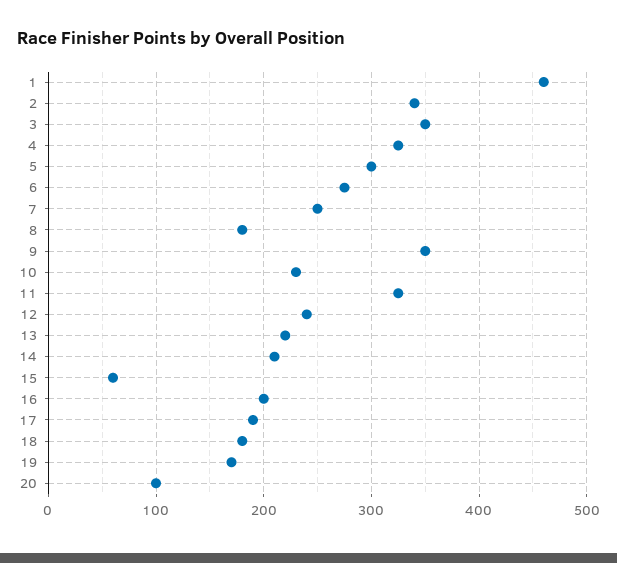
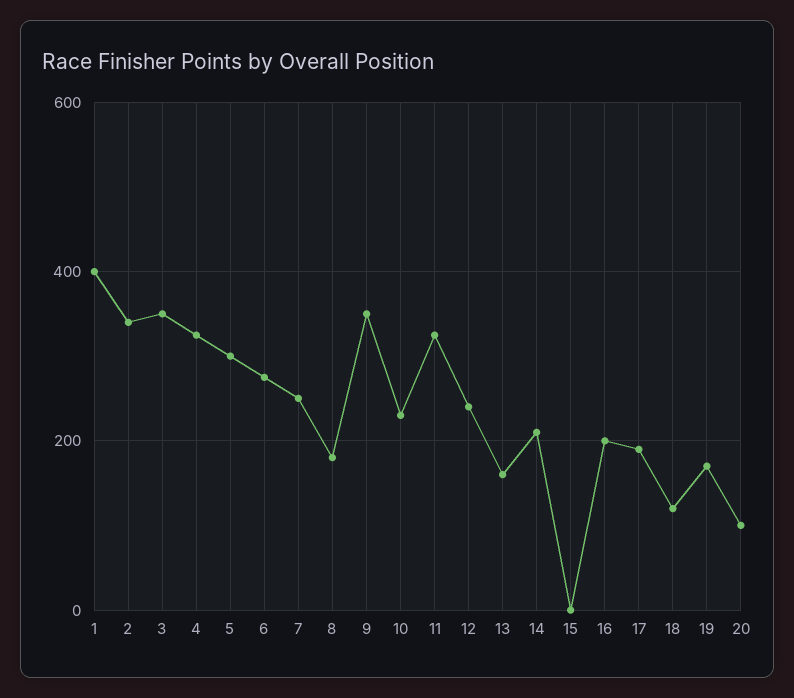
  {
-   "1": 460,
+   "1": 400,
    "2": 340,
    "3": 350,
    "4": 330,
    "5": 300,
    "6": 280,
    "7": 250,
    "8": 180,
    "9": 350,
    "10": 230,
    "11": 330,
    "12": 240,
-   "13": 220,
+   "13": 160,
    "14": 210,
-   "15": 60,
+   "15": 0,
    "16": 200,
    "17": 190,
-   "18": 180,
+   "18": 120,
    "19": 170,
    "20": 100
  }

